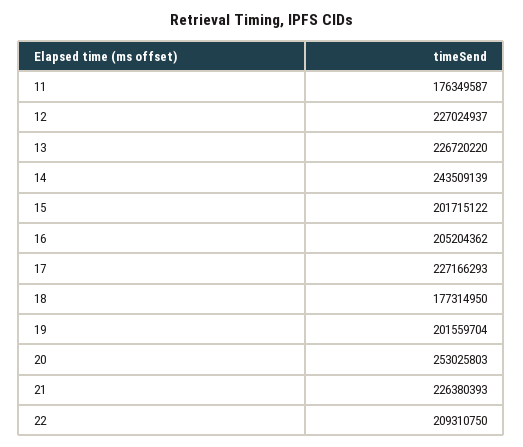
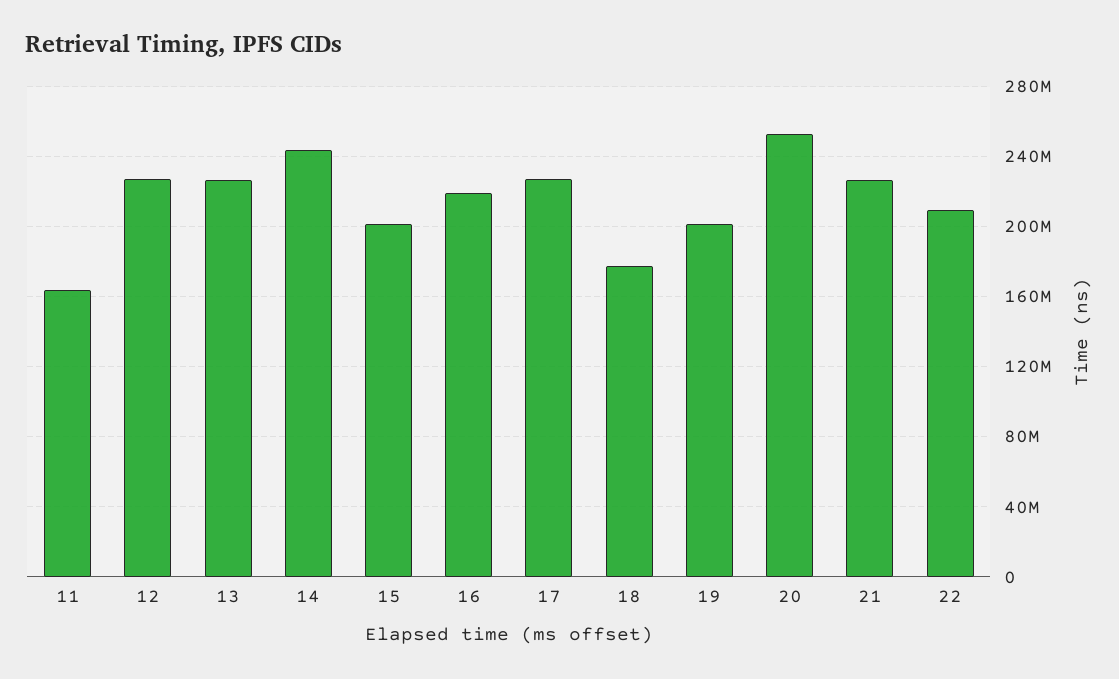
  {
-   "11": 176349587,
+   "11": 165000000,
    "12": 227024937,
    "13": 226720220,
    "14": 243509139,
    "15": 201715122,
-   "16": 205204362,
+   "16": 220000000,
    "17": 227166293,
    "18": 177314950,
    "19": 201559704,
    "20": 253025803,
    "21": 226380393,
    "22": 209310750
  }

